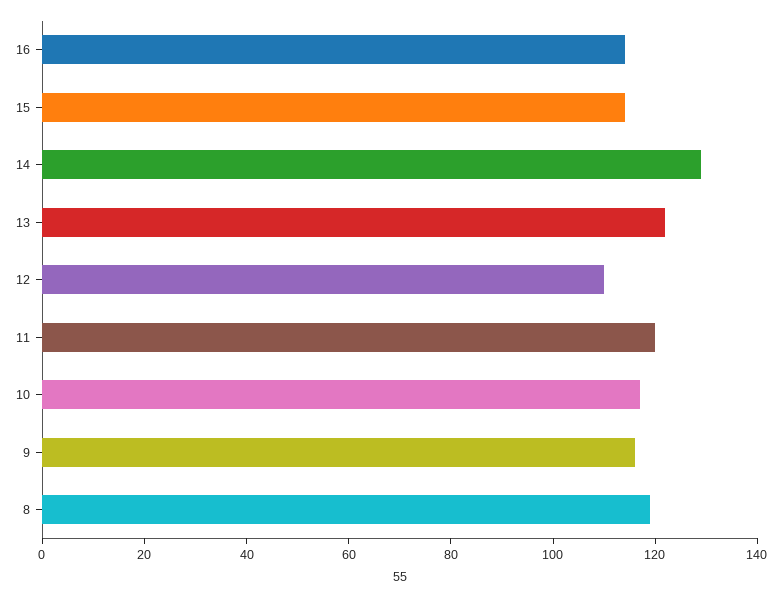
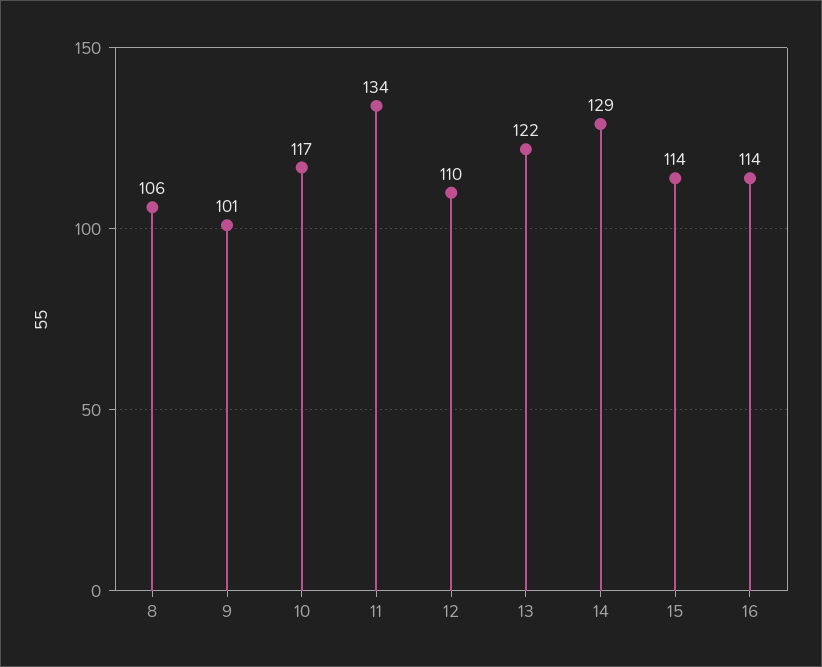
  {
    "16": 114,
    "15": 114,
    "14": 129,
    "13": 122,
    "12": 110,
-   "11": 120,
+   "11": 134,
    "10": 117,
-   "9": 115,
+   "9": 101,
-   "8": 120
+   "8": 106
  }

